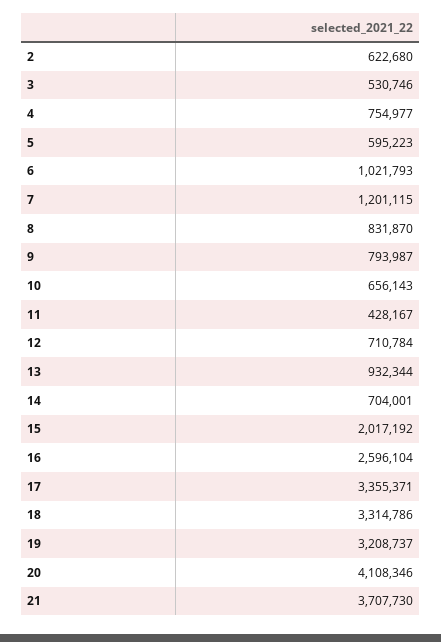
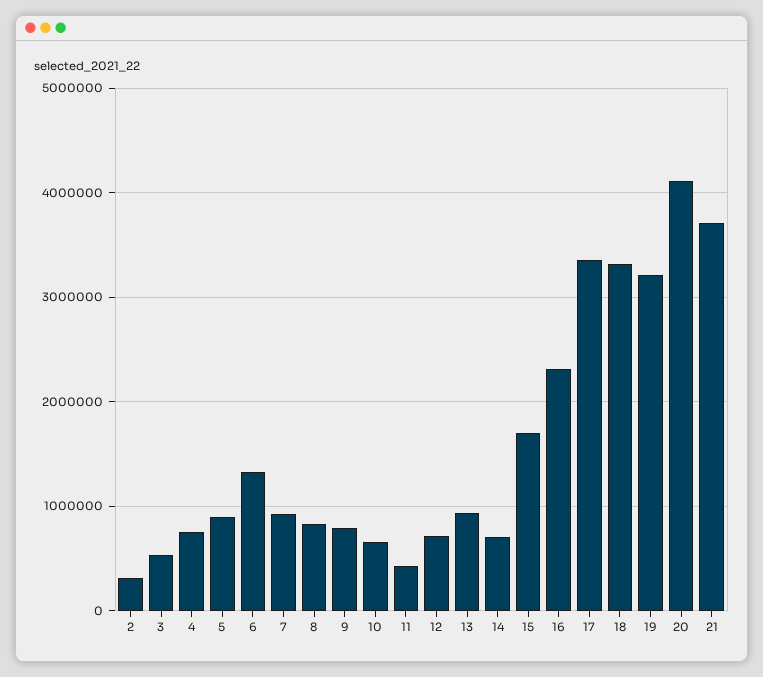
  {
-   "2": 622680,
+   "2": 300000,
    "3": 530746,
    "4": 754977,
-   "5": 595223,
+   "5": 900000,
-   "6": 1021793,
+   "6": 1300000,
-   "7": 1201115,
+   "7": 900000,
    "8": 831870,
    "9": 793987,
    "10": 656143,
    "11": 428167,
    "12": 710784,
    "13": 932344,
    "14": 704001,
-   "15": 2017192,
+   "15": 1700000,
-   "16": 2596104,
+   "16": 2300000,
    "17": 3355371,
    "18": 3314786,
    "19": 3208737,
    "20": 4108346,
    "21": 3707730
  }

